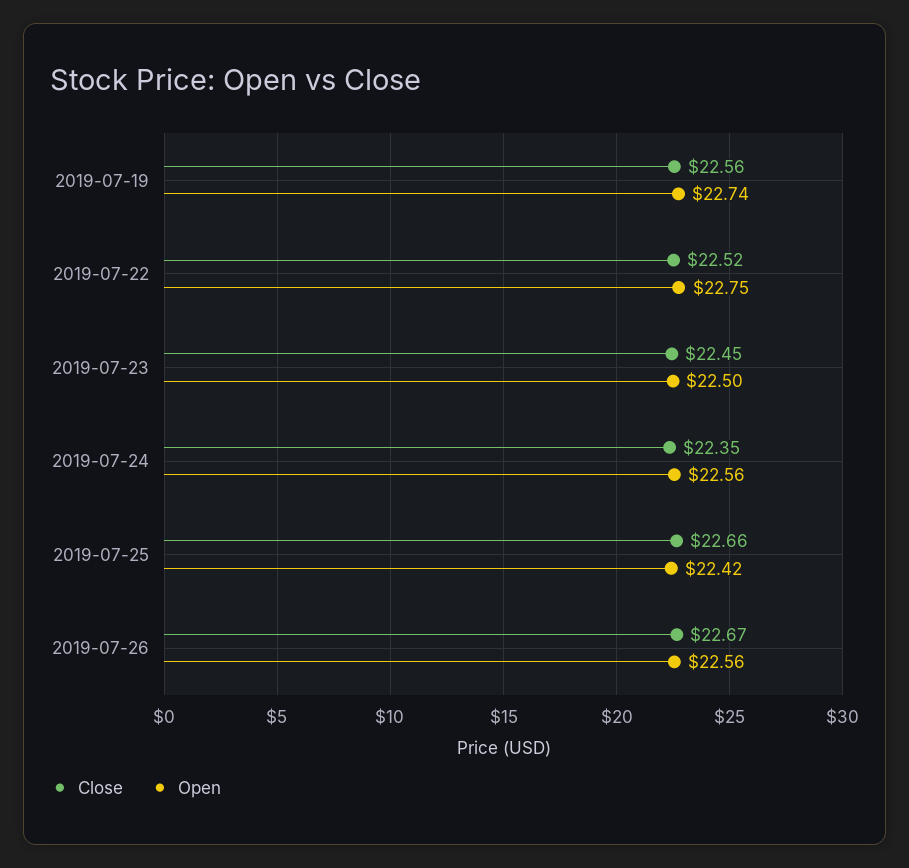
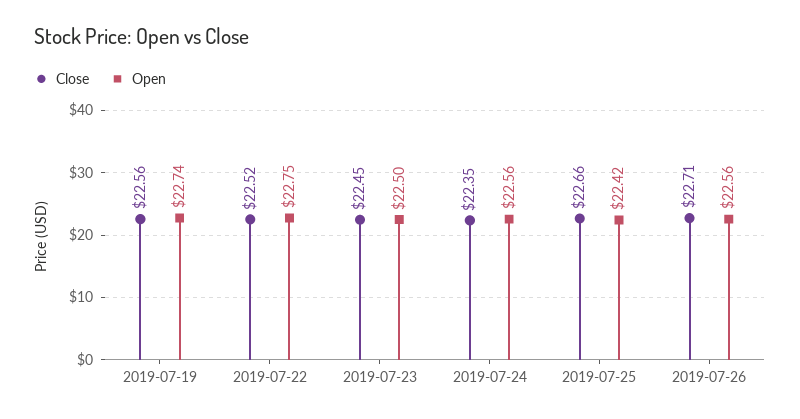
  {
    "Close": {
      "2019-07-19": 22.56,
      "2019-07-22": 22.52,
      "2019-07-23": 22.45,
      "2019-07-24": 22.35,
      "2019-07-25": 22.66,
-     "2019-07-26": 22.67
+     "2019-07-26": 22.71
    },
    "Open": {
      "2019-07-19": 22.74,
      "2019-07-22": 22.75,
      "2019-07-23": 22.5,
      "2019-07-24": 22.56,
      "2019-07-25": 22.42,
      "2019-07-26": 22.56
    }
  }

